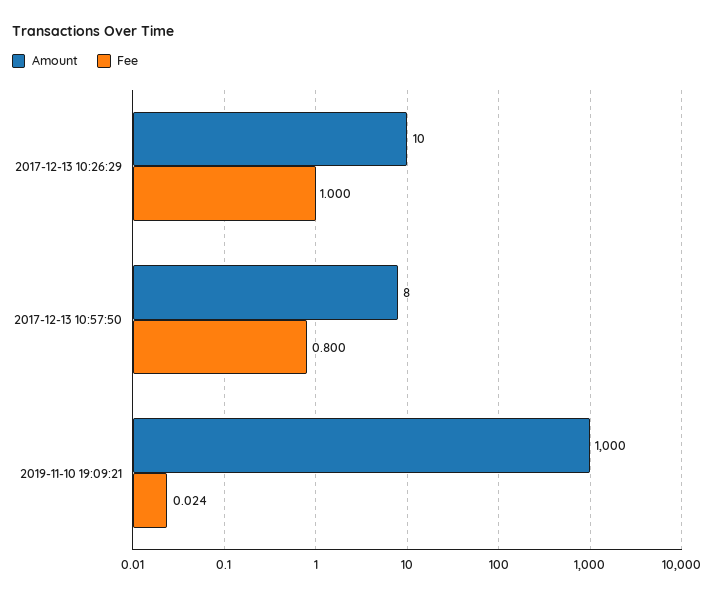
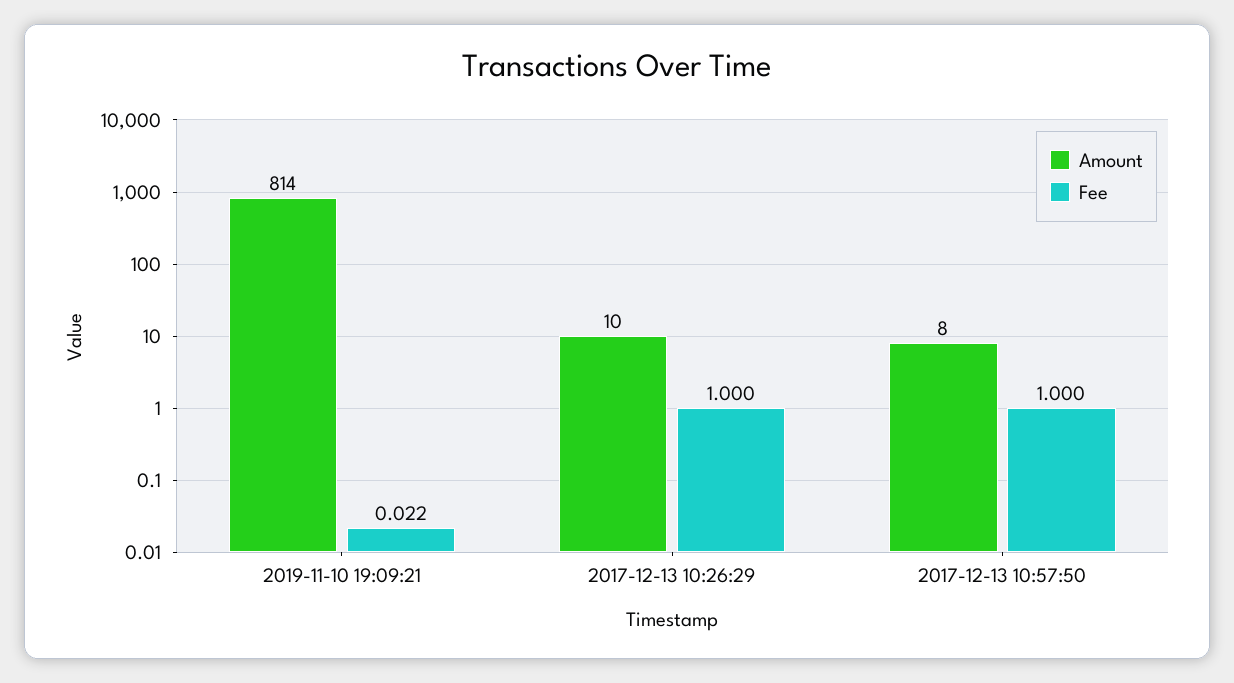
  {
    "Amount": {
      "2017-12-13 10:26:29": 10,
      "2017-12-13 10:57:50": 8,
-     "2019-11-10 19:09:21": 1000
+     "2019-11-10 19:09:21": 814
    },
    "Fee": {
      "2017-12-13 10:26:29": 1,
-     "2017-12-13 10:57:50": 0.8,
+     "2017-12-13 10:57:50": 1,
-     "2019-11-10 19:09:21": 0.024
+     "2019-11-10 19:09:21": 0.022
    }
  }

